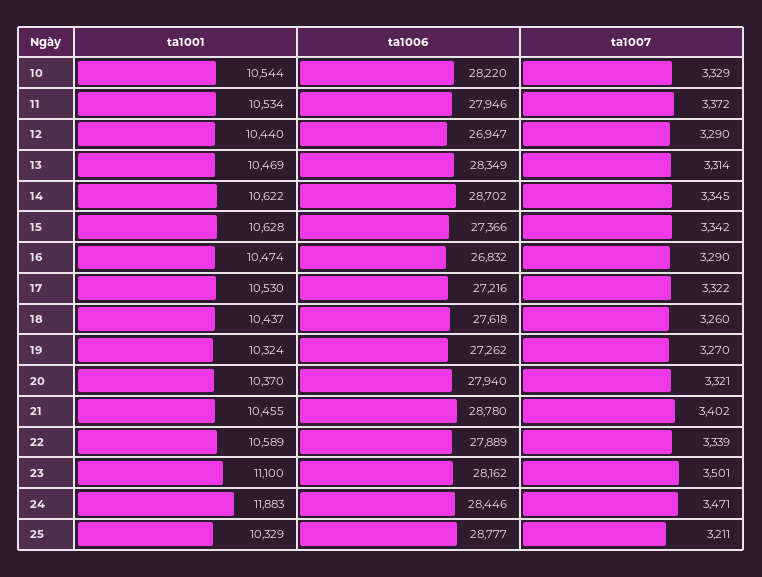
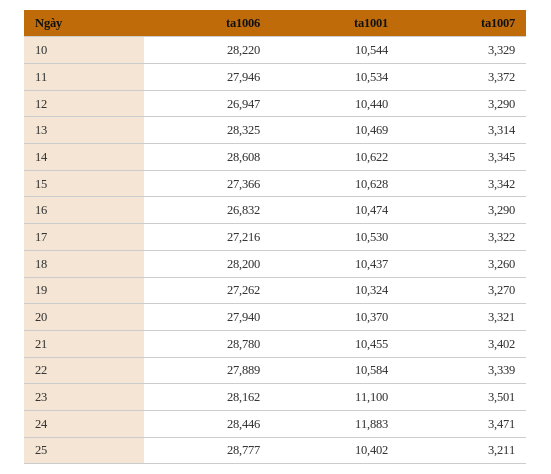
  {
    "ta1001": {
      "10": 10544,
      "11": 10534,
      "12": 10440,
      "13": 10469,
      "14": 10622,
      "15": 10628,
      "16": 10474,
      "17": 10530,
      "18": 10437,
      "19": 10324,
      "20": 10370,
      "21": 10455,
-     "22": 10589,
+     "22": 10584,
      "23": 11100,
      "24": 11883,
-     "25": 10329
+     "25": 10402
    },
    "ta1006": {
      "10": 28220,
      "11": 27946,
      "12": 26947,
-     "13": 28349,
+     "13": 28325,
-     "14": 28702,
+     "14": 28608,
      "15": 27366,
      "16": 26832,
      "17": 27216,
-     "18": 27618,
+     "18": 28200,
      "19": 27262,
      "20": 27940,
      "21": 28780,
      "22": 27889,
      "23": 28162,
      "24": 28446,
      "25": 28777
    },
    "ta1007": {
      "10": 3329,
      "11": 3372,
      "12": 3290,
      "13": 3314,
      "14": 3345,
      "15": 3342,
      "16": 3290,
      "17": 3322,
      "18": 3260,
      "19": 3270,
      "20": 3321,
      "21": 3402,
      "22": 3339,
      "23": 3501,
      "24": 3471,
      "25": 3211
    }
  }

